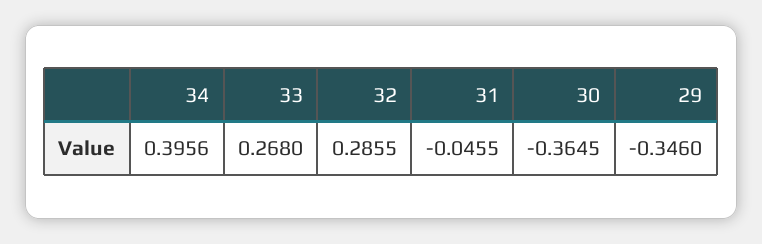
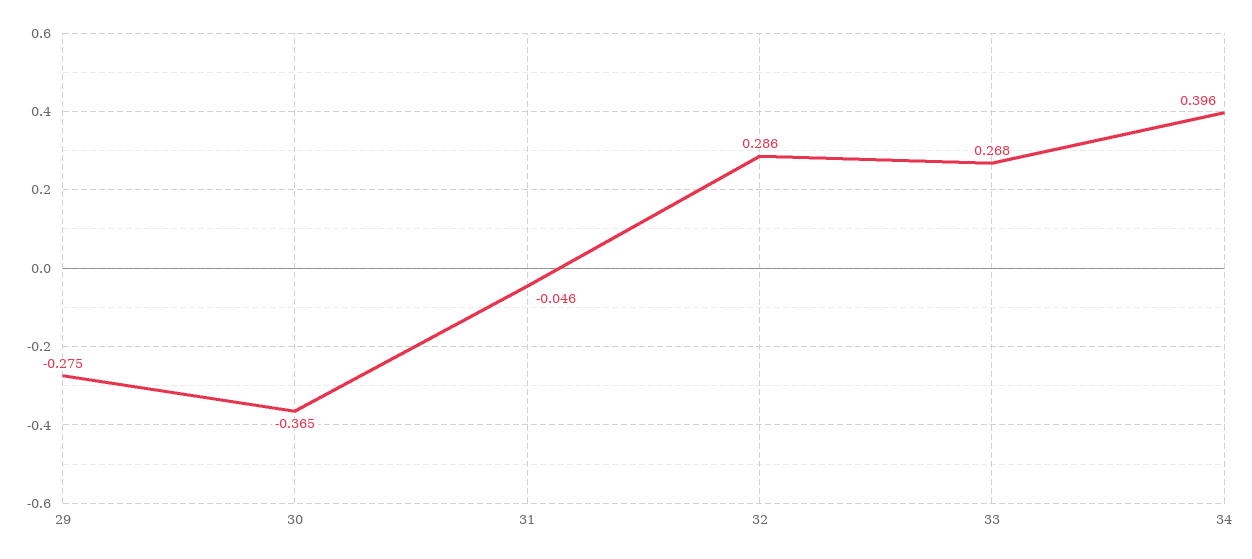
  {
    "34": 0.3956,
    "33": 0.268,
    "32": 0.2855,
    "31": -0.0455,
    "30": -0.3645,
-   "29": -0.346
+   "29": -0.275
  }

